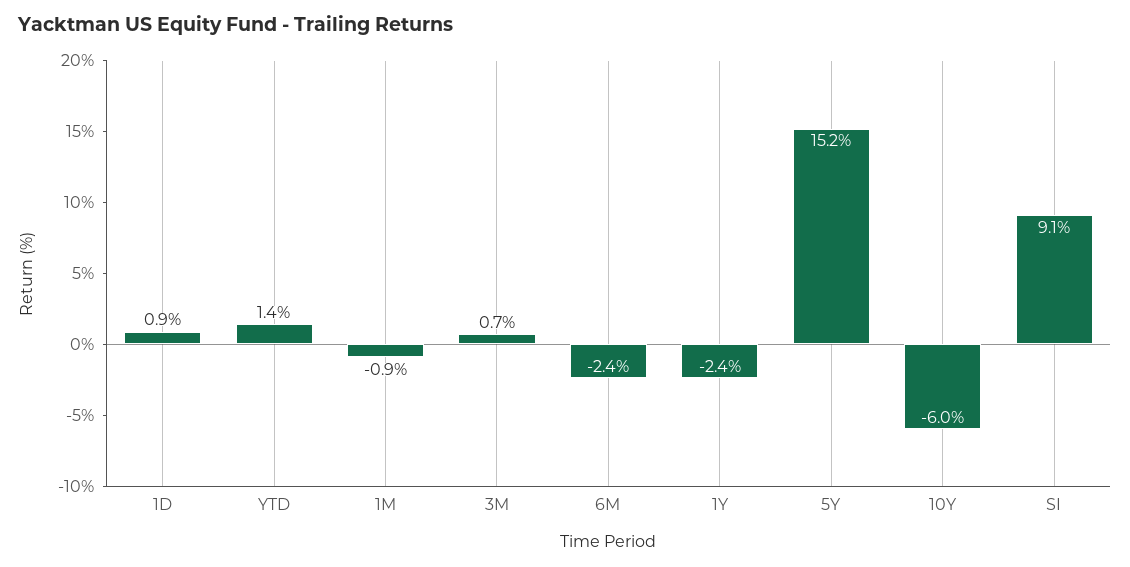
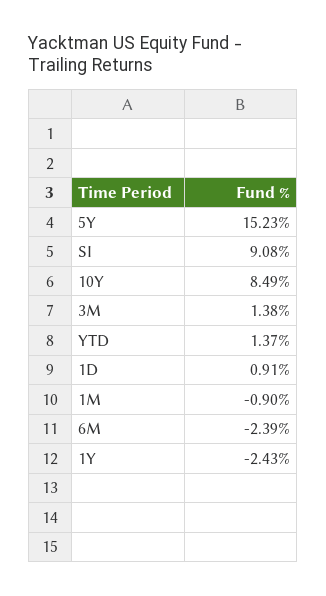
  {
    "1D": 0.91,
    "YTD": 1.37,
    "1M": -0.9,
-   "3M": 0.7,
+   "3M": 1.38,
    "6M": -2.39,
    "1Y": -2.43,
    "5Y": 15.23,
-   "10Y": -6,
+   "10Y": 8.49,
    "SI": 9.08
  }

